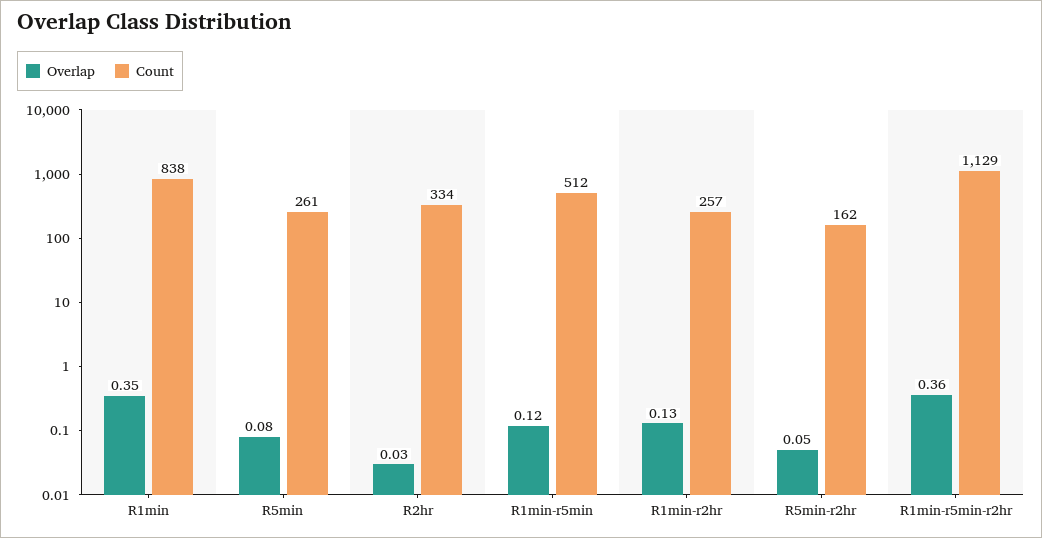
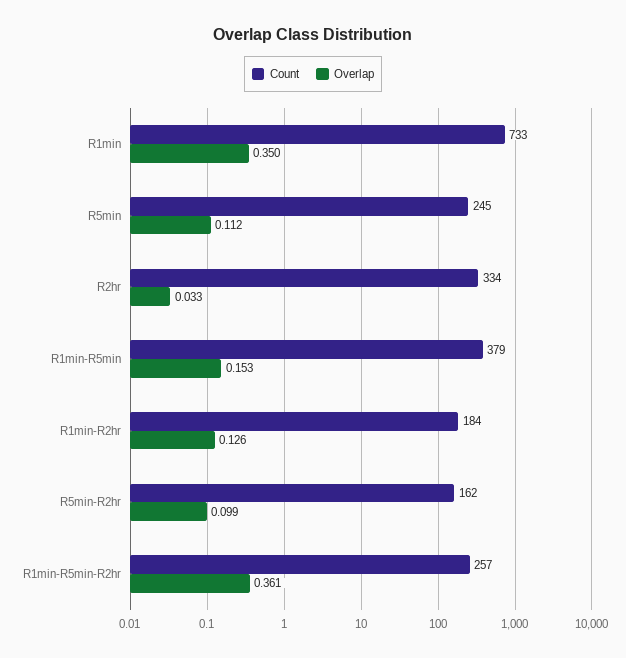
  {
    "Overlap": {
      "R1min": 0.35,
-     "R5min": 0.08,
+     "R5min": 0.112,
      "R2hr": 0.033,
-     "R1min-r5min": 0.12,
+     "R1min-r5min": 0.153,
      "R1min-r2hr": 0.126,
-     "R5min-r2hr": 0.05,
+     "R5min-r2hr": 0.099,
      "R1min-r5min-r2hr": 0.361
    },
    "Count": {
-     "R1min": 838,
+     "R1min": 733,
-     "R5min": 261,
+     "R5min": 245,
      "R2hr": 334,
-     "R1min-r5min": 512,
+     "R1min-r5min": 379,
-     "R1min-r2hr": 257,
+     "R1min-r2hr": 184,
      "R5min-r2hr": 162,
-     "R1min-r5min-r2hr": 1129
+     "R1min-r5min-r2hr": 257
    }
  }

